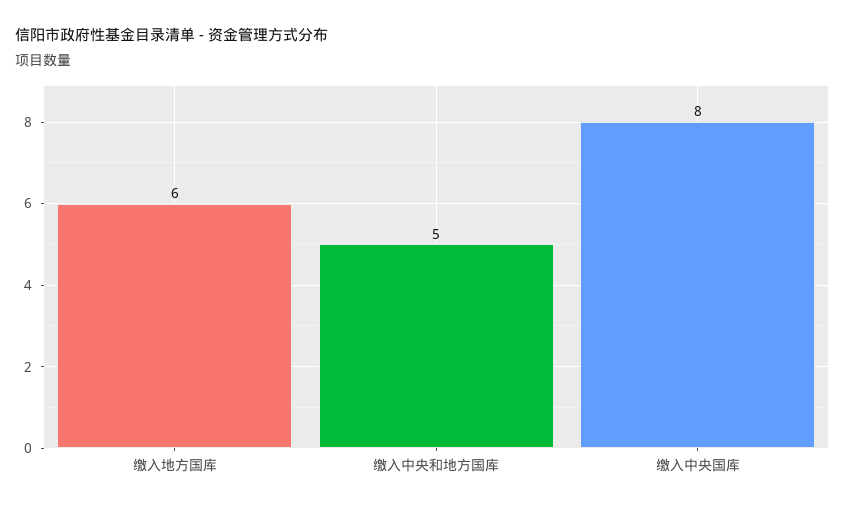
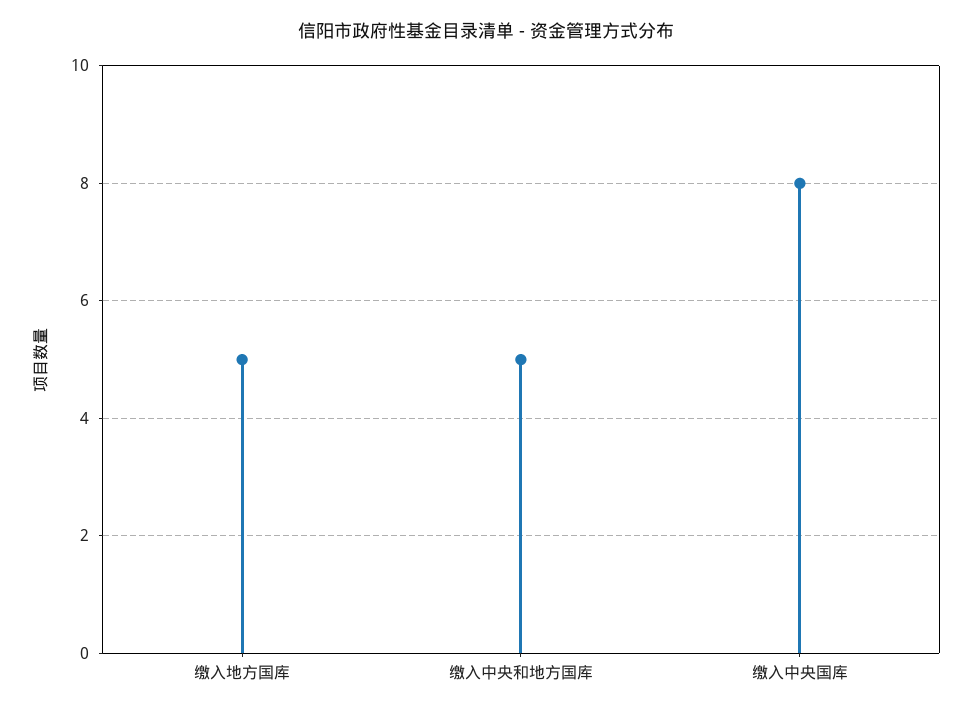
  {
-   "缴入地方国库": 6,
+   "缴入地方国库": 5,
    "缴入中央和地方国库": 5,
    "缴入中央国库": 8
  }

